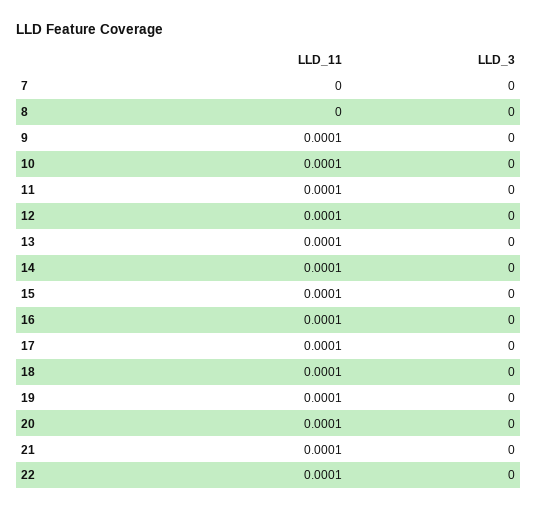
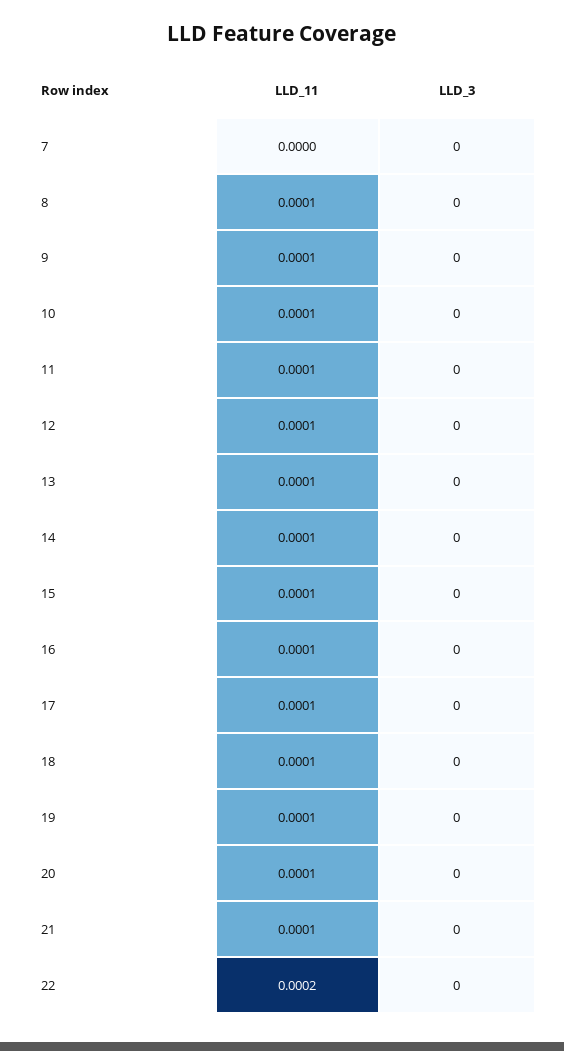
  {
    "LLD_11": {
      "7": 0,
-     "8": 0,
+     "8": 0.0001,
      "9": 0.0001,
      "10": 0.0001,
      "11": 0.0001,
      "12": 0.0001,
      "13": 0.0001,
      "14": 0.0001,
      "15": 0.0001,
      "16": 0.0001,
      "17": 0.0001,
      "18": 0.0001,
      "19": 0.0001,
      "20": 0.0001,
      "21": 0.0001,
-     "22": 0.0001
+     "22": 0.0002
    },
    "LLD_3": {
      "7": 0,
      "8": 0,
      "9": 0,
      "10": 0,
      "11": 0,
      "12": 0,
      "13": 0,
      "14": 0,
      "15": 0,
      "16": 0,
      "17": 0,
      "18": 0,
      "19": 0,
      "20": 0,
      "21": 0,
      "22": 0
    }
  }

